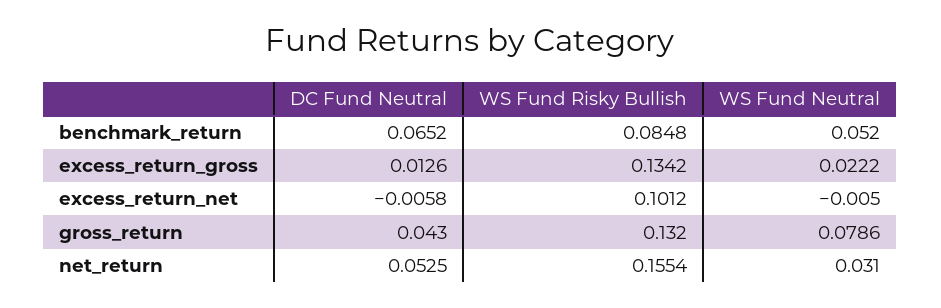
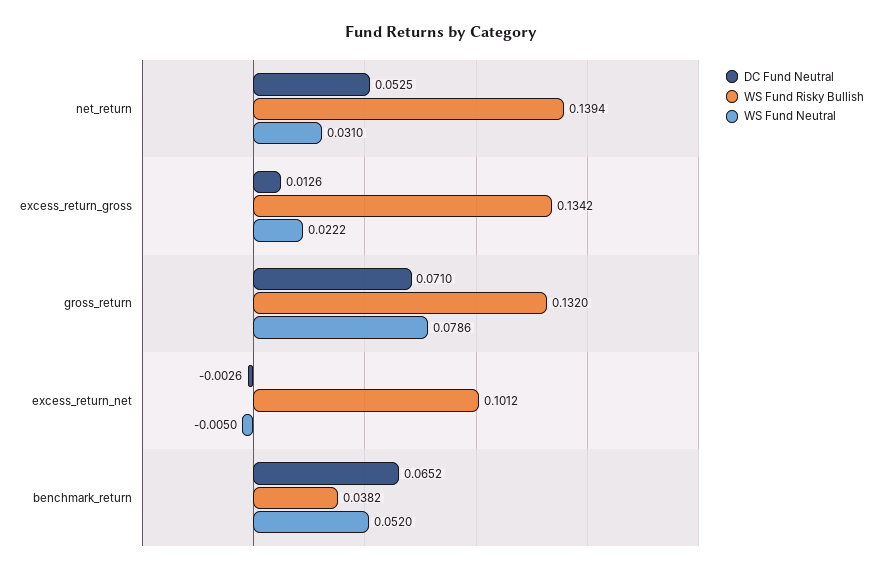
  {
    "DC Fund Neutral": {
      "benchmark_return": 0.0652,
      "excess_return_gross": 0.0126,
-     "excess_return_net": -0.0058,
+     "excess_return_net": -0.0026,
-     "gross_return": 0.043,
+     "gross_return": 0.071,
      "net_return": 0.0525
    },
    "WS Fund Risky Bullish": {
-     "benchmark_return": 0.0848,
+     "benchmark_return": 0.0382,
      "excess_return_gross": 0.1342,
      "excess_return_net": 0.1012,
      "gross_return": 0.132,
-     "net_return": 0.1554
+     "net_return": 0.1394
    },
    "WS Fund Neutral": {
      "benchmark_return": 0.052,
      "excess_return_gross": 0.0222,
      "excess_return_net": -0.005,
      "gross_return": 0.0786,
      "net_return": 0.031
    }
  }

